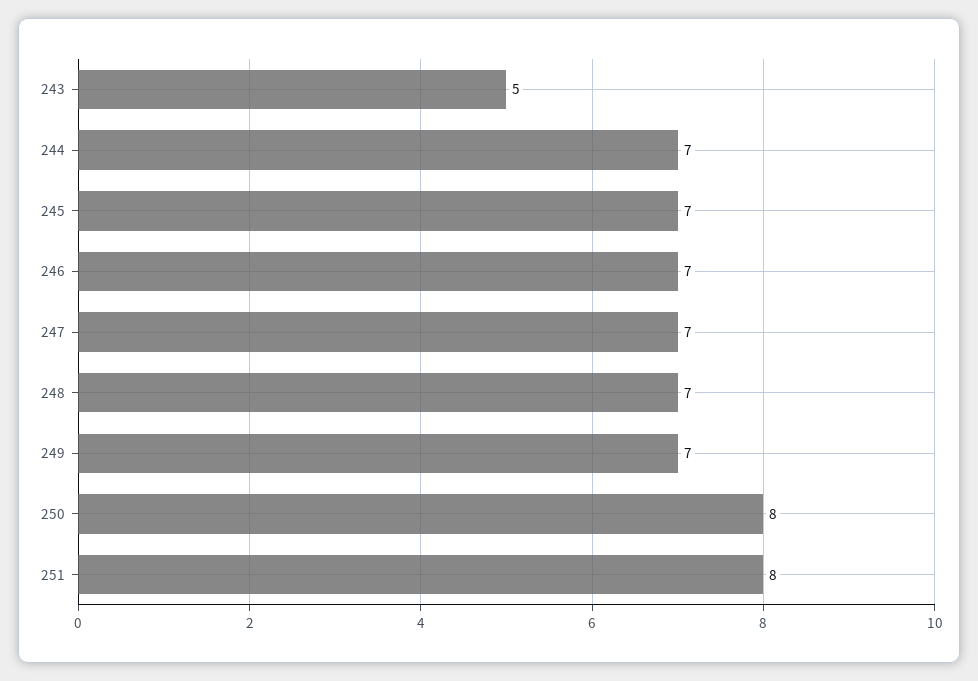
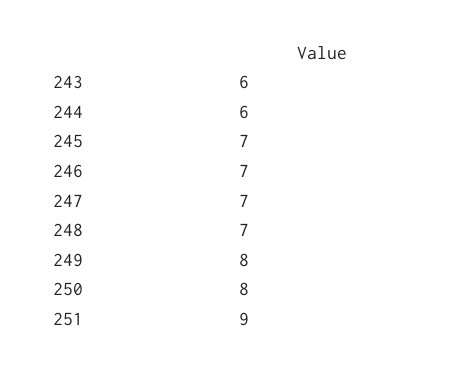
  {
-   "243": 5,
+   "243": 6,
-   "244": 7,
+   "244": 6,
    "245": 7,
    "246": 7,
    "247": 7,
    "248": 7,
-   "249": 7,
+   "249": 8,
    "250": 8,
-   "251": 8
+   "251": 9
  }

